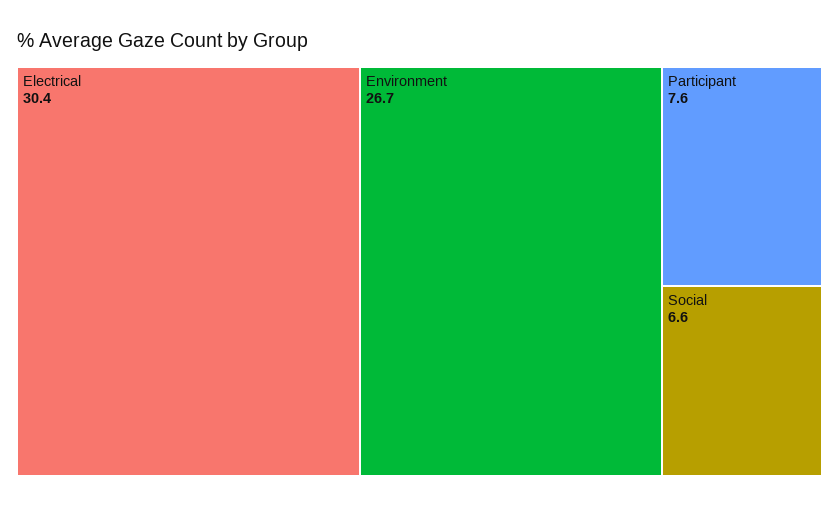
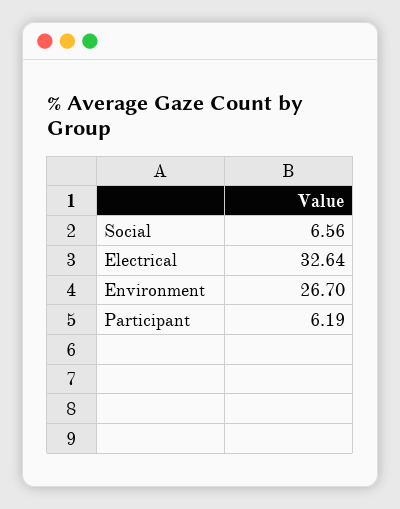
  {
-   "Electrical": 30.4,
+   "Electrical": 32.64,
    "Environment": 26.7,
-   "Participant": 7.6,
+   "Participant": 6.19,
    "Social": 6.56
  }

